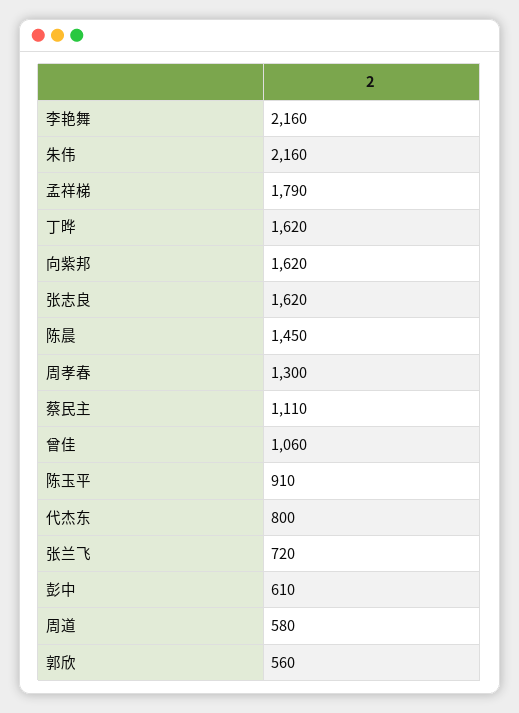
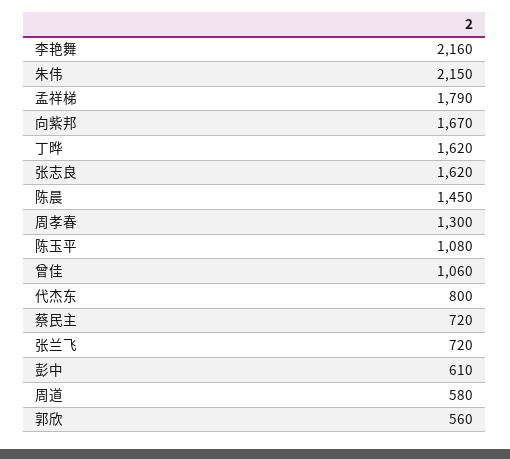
  {
    "李艳舞": 2160,
-   "朱伟": 2160,
+   "朱伟": 2150,
    "孟祥梯": 1790,
    "丁晔": 1620,
-   "向紫邦": 1620,
+   "向紫邦": 1670,
    "张志良": 1620,
    "陈晨": 1450,
    "周孝春": 1300,
-   "蔡民主": 1110,
+   "蔡民主": 720,
    "曾佳": 1060,
-   "陈玉平": 910,
+   "陈玉平": 1080,
    "代杰东": 800,
    "张兰飞": 720,
    "彭中": 610,
    "周道": 580,
    "郭欣": 560
  }

